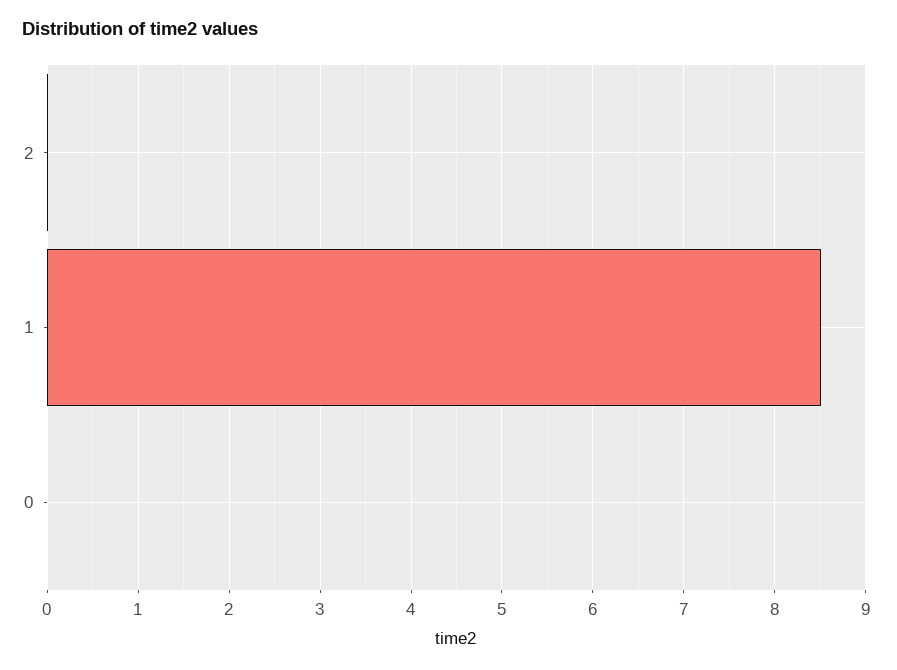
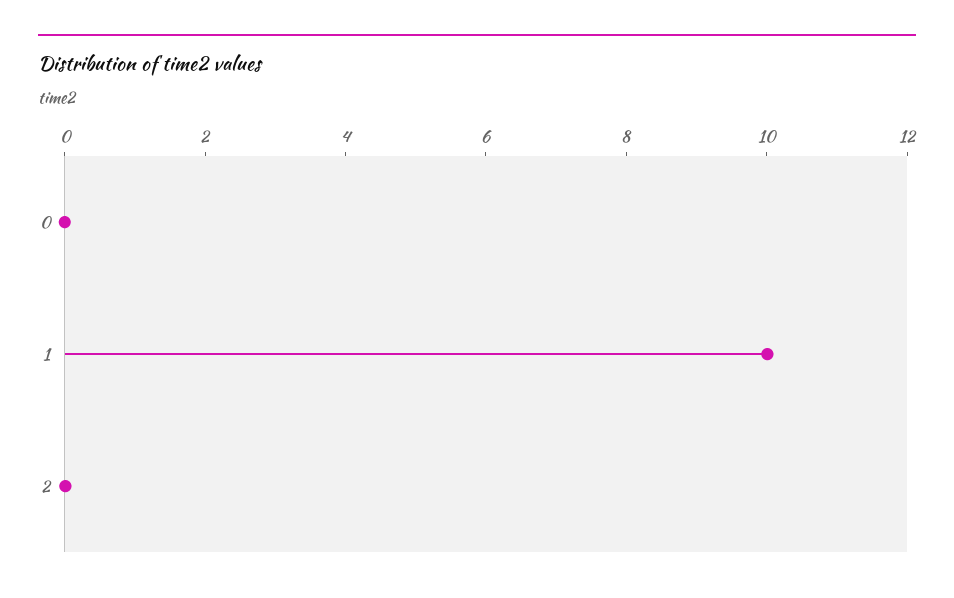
  {
    "2": 0,
-   "1": 8.5,
+   "1": 10,
    "0": 0
  }

